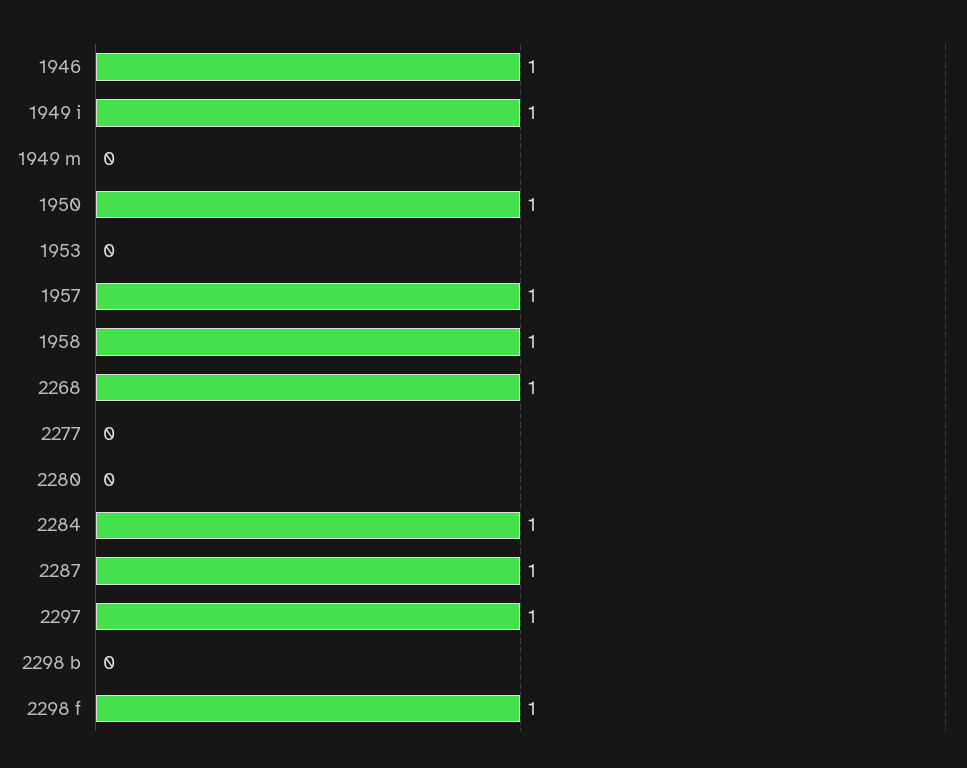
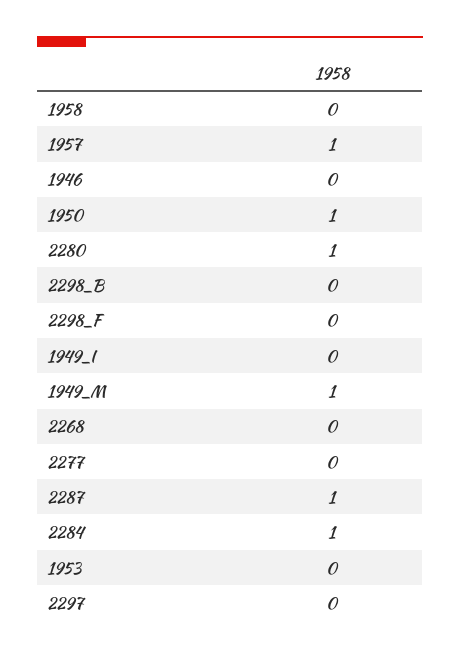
  {
-   "1946": 1,
+   "1946": 0,
-   "1949 i": 1,
+   "1949 i": 0,
-   "1949 m": 0,
+   "1949 m": 1,
    "1950": 1,
    "1953": 0,
    "1957": 1,
-   "1958": 1,
+   "1958": 0,
-   "2268": 1,
+   "2268": 0,
    "2277": 0,
-   "2280": 0,
+   "2280": 1,
    "2284": 1,
    "2287": 1,
-   "2297": 1,
+   "2297": 0,
    "2298 b": 0,
-   "2298 f": 1
+   "2298 f": 0
  }

